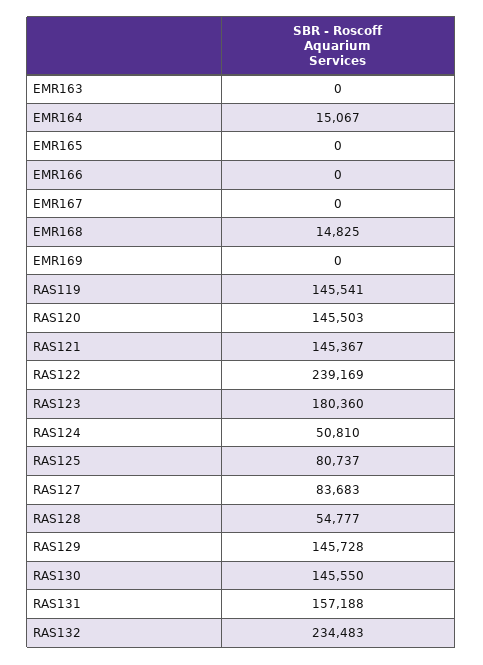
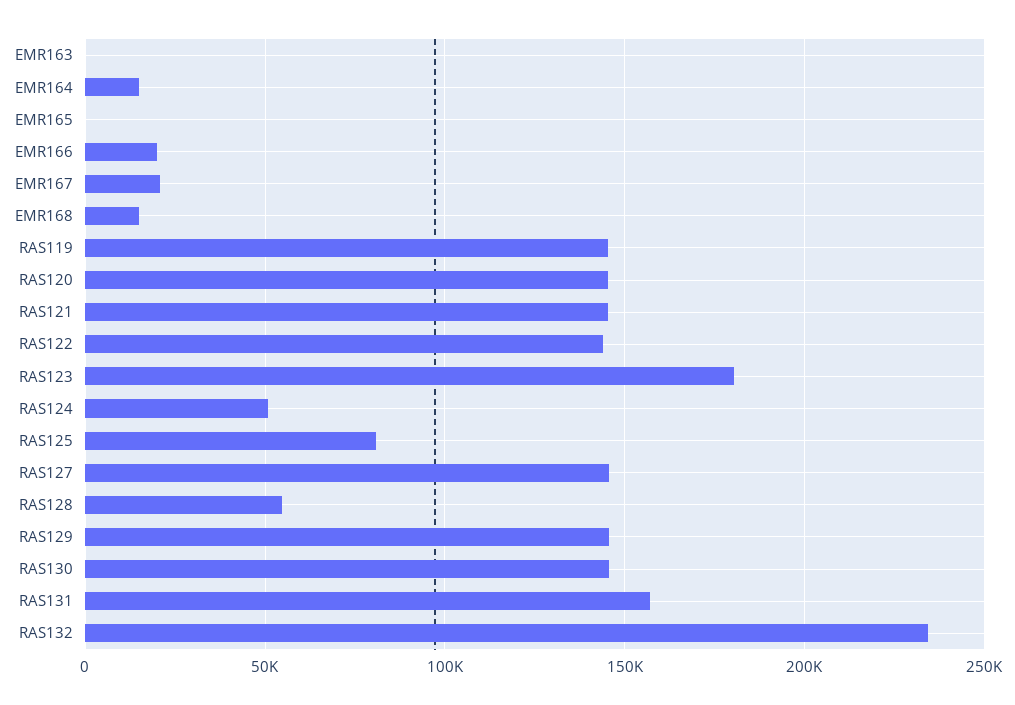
  {
    "EMR163": 0,
    "EMR164": 15067,
    "EMR165": 0,
-   "EMR166": 0,
+   "EMR166": 20000,
-   "EMR167": 0,
+   "EMR167": 20000,
    "EMR168": 14825,
-   "EMR169": 0,
    "RAS119": 145541,
    "RAS120": 145503,
    "RAS121": 145367,
-   "RAS122": 239169,
+   "RAS122": 145000,
    "RAS123": 180360,
    "RAS124": 50810,
    "RAS125": 80737,
-   "RAS127": 83683,
+   "RAS127": 145000,
    "RAS128": 54777,
    "RAS129": 145728,
    "RAS130": 145550,
    "RAS131": 157188,
    "RAS132": 234483
  }

